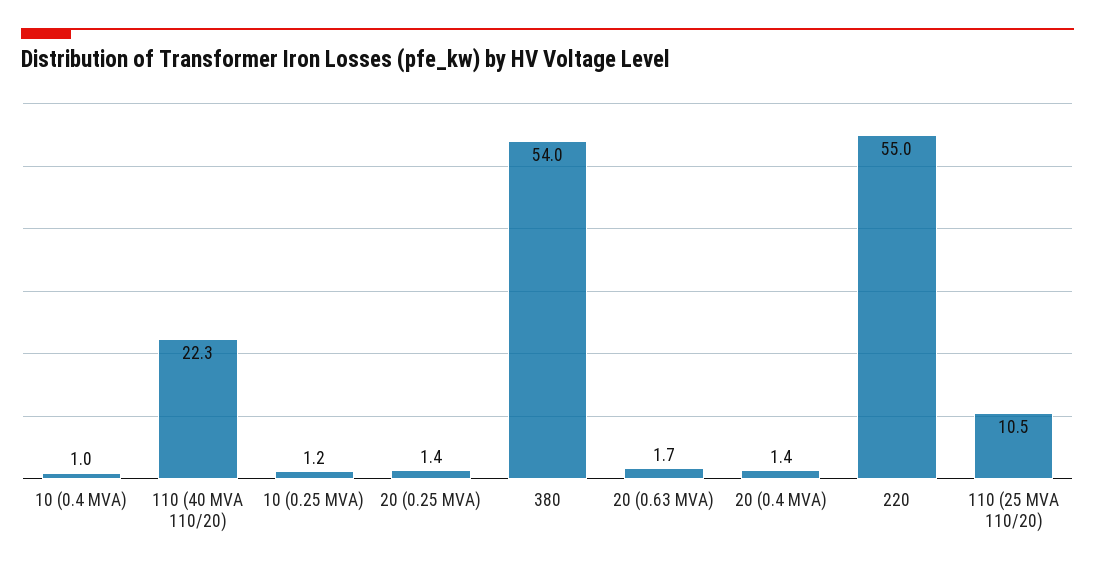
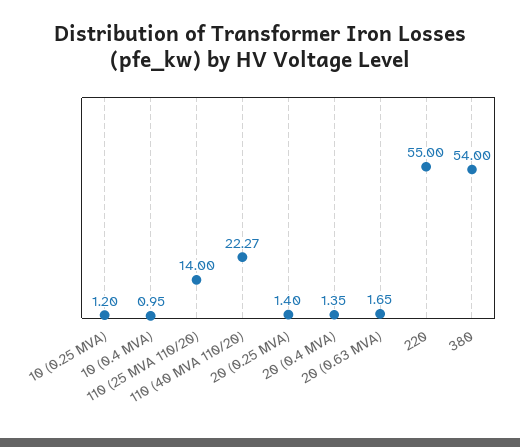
  {
    "10 (0.4 MVA)": 0.95,
    "110 (40 MVA 110/20)": 22.27,
    "10 (0.25 MVA)": 1.2,
    "20 (0.25 MVA)": 1.4,
    "380": 54,
    "20 (0.63 MVA)": 1.65,
    "20 (0.4 MVA)": 1.35,
    "220": 55,
-   "110 (25 MVA 110/20)": 10.5
+   "110 (25 MVA 110/20)": 14
  }

